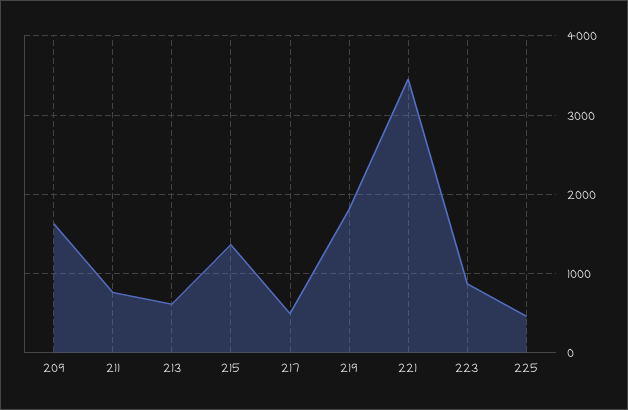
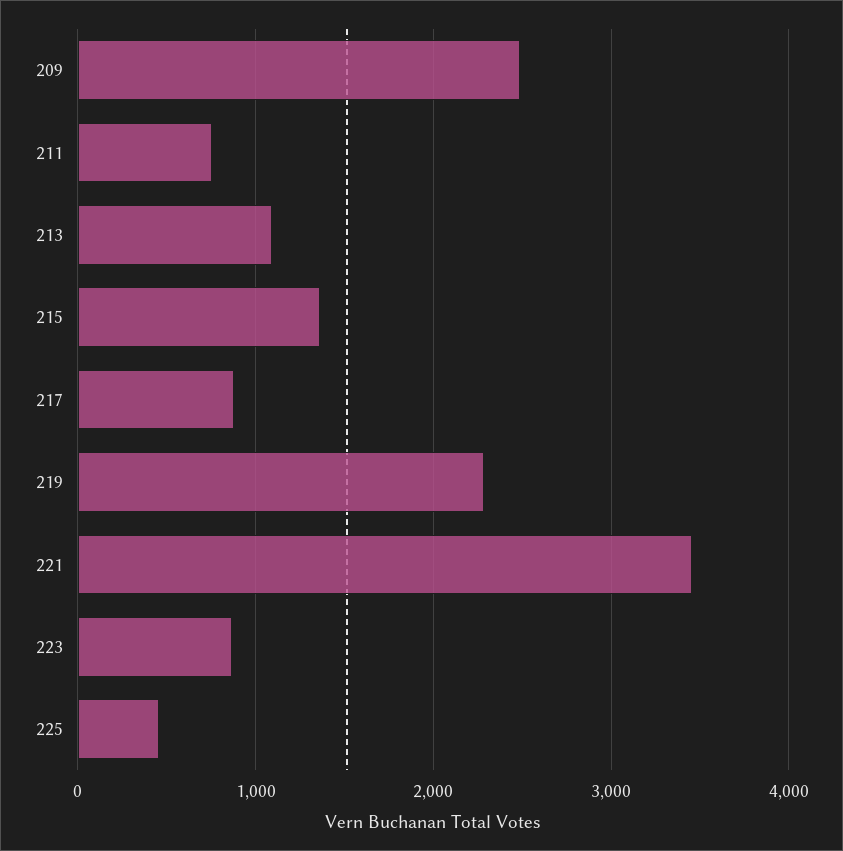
  {
-   "209": 1600,
+   "209": 2500,
    "211": 800,
-   "213": 600,
+   "213": 1100,
    "215": 1400,
-   "217": 500,
+   "217": 900,
-   "219": 1800,
+   "219": 2300,
    "221": 3500,
    "223": 900,
    "225": 500
  }

